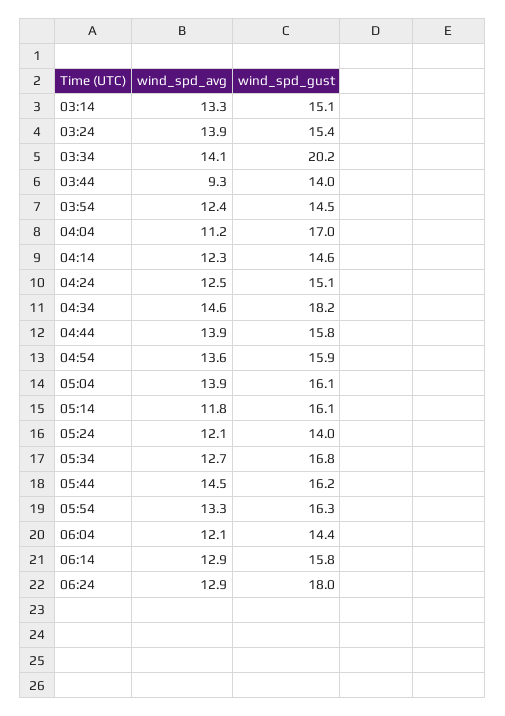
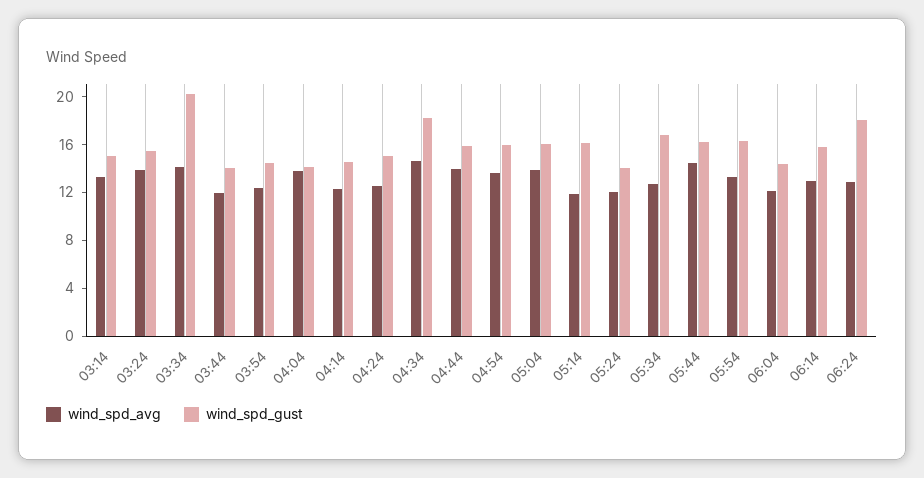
  {
    "wind_spd_avg": {
      "03:14": 13.3,
      "03:24": 13.9,
      "03:34": 14.1,
-     "03:44": 9.3,
+     "03:44": 12,
      "03:54": 12.4,
-     "04:04": 11.2,
+     "04:04": 14,
      "04:14": 12.3,
      "04:24": 12.5,
      "04:34": 14.6,
      "04:44": 13.9,
      "04:54": 13.6,
      "05:04": 13.9,
      "05:14": 11.8,
      "05:24": 12.1,
      "05:34": 12.7,
      "05:44": 14.5,
      "05:54": 13.3,
      "06:04": 12.1,
      "06:14": 12.9,
      "06:24": 12.9
    },
    "wind_spd_gust": {
      "03:14": 15.1,
      "03:24": 15.4,
      "03:34": 20.2,
      "03:44": 14,
      "03:54": 14.5,
-     "04:04": 17,
+     "04:04": 14,
      "04:14": 14.6,
      "04:24": 15.1,
      "04:34": 18.2,
      "04:44": 15.8,
      "04:54": 15.9,
      "05:04": 16.1,
      "05:14": 16.1,
      "05:24": 14,
      "05:34": 16.8,
      "05:44": 16.2,
      "05:54": 16.3,
      "06:04": 14.4,
      "06:14": 15.8,
      "06:24": 18
    }
  }

